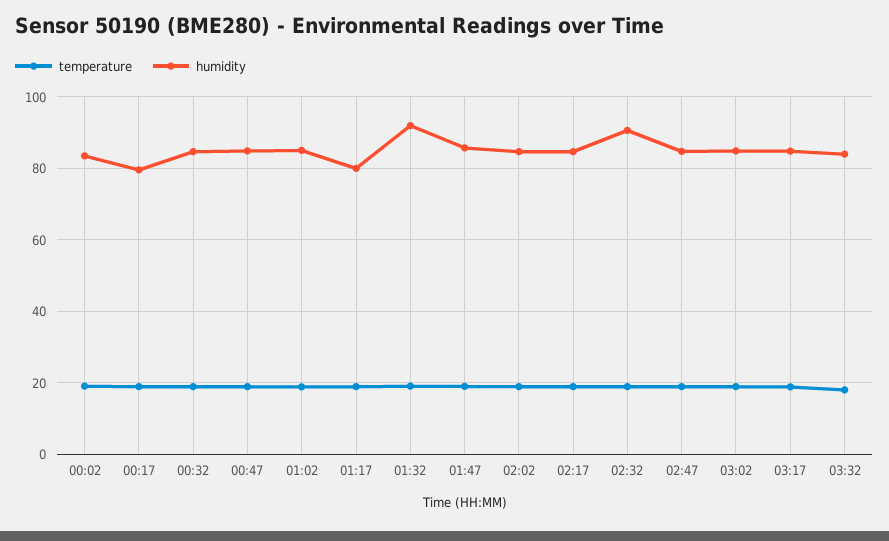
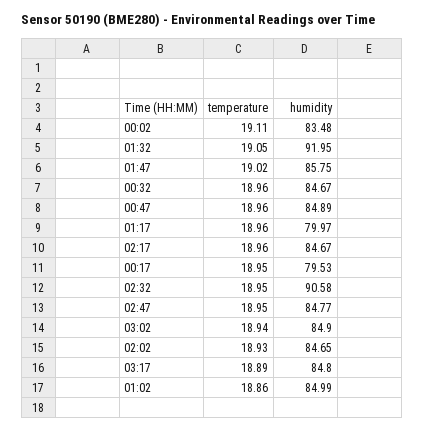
  {
    "temperature": {
      "00:02": 19.11,
      "00:17": 18.95,
      "00:32": 18.96,
      "00:47": 18.96,
      "01:02": 18.86,
      "01:17": 18.96,
      "01:32": 19.05,
      "01:47": 19.02,
      "02:02": 18.93,
      "02:17": 18.96,
      "02:32": 18.95,
      "02:47": 18.95,
      "03:02": 18.94,
-     "03:17": 18.89,
+     "03:17": 18.89
-     "03:32": 18
    },
    "humidity": {
      "00:02": 83.48,
      "00:17": 79.53,
      "00:32": 84.67,
      "00:47": 84.89,
      "01:02": 84.99,
      "01:17": 79.97,
      "01:32": 91.95,
      "01:47": 85.75,
      "02:02": 84.65,
      "02:17": 84.67,
      "02:32": 90.58,
      "02:47": 84.77,
      "03:02": 84.9,
-     "03:17": 84.8,
+     "03:17": 84.8
-     "03:32": 84
    }
  }

